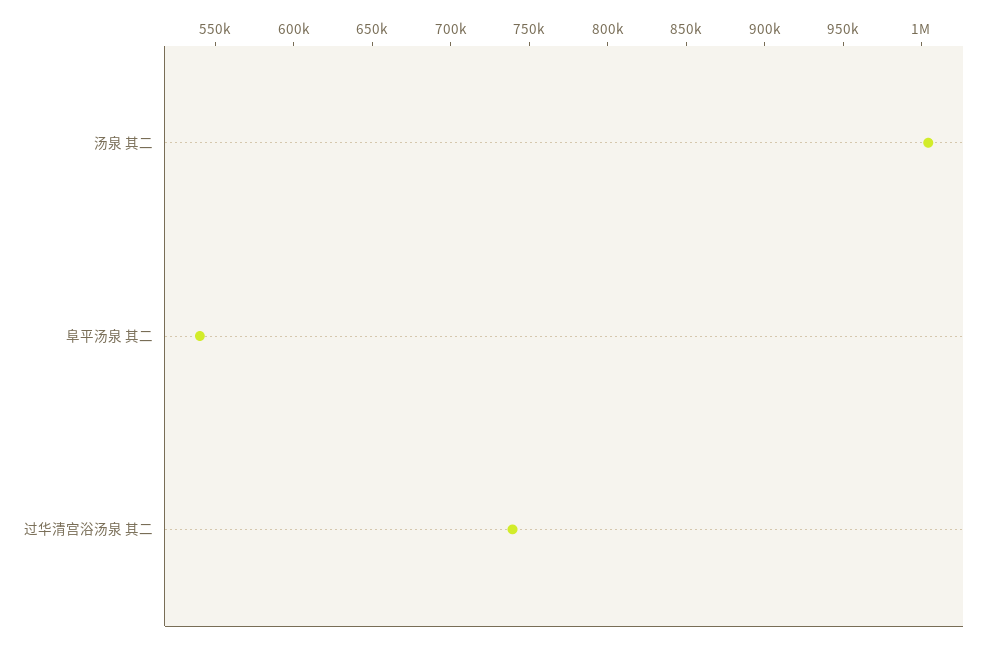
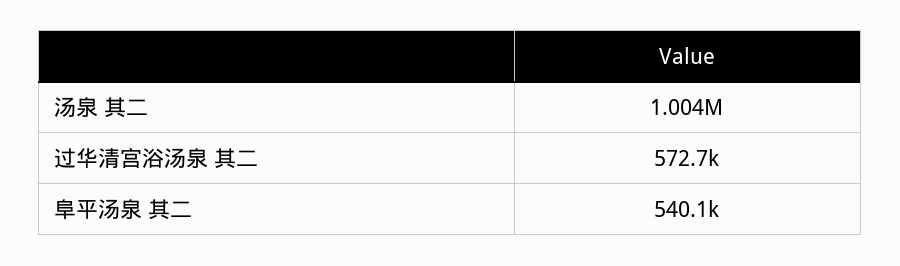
  {
    "汤泉 其二": 1004000,
    "阜平汤泉 其二": 540100,
-   "过华清宫浴汤泉 其二": 740000
+   "过华清宫浴汤泉 其二": 572700
  }

